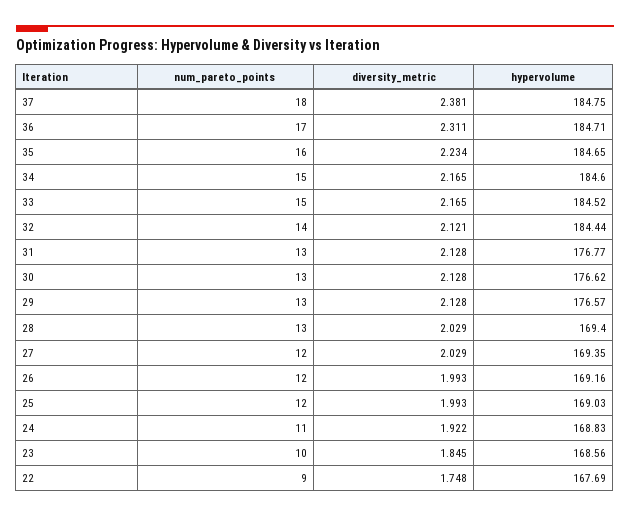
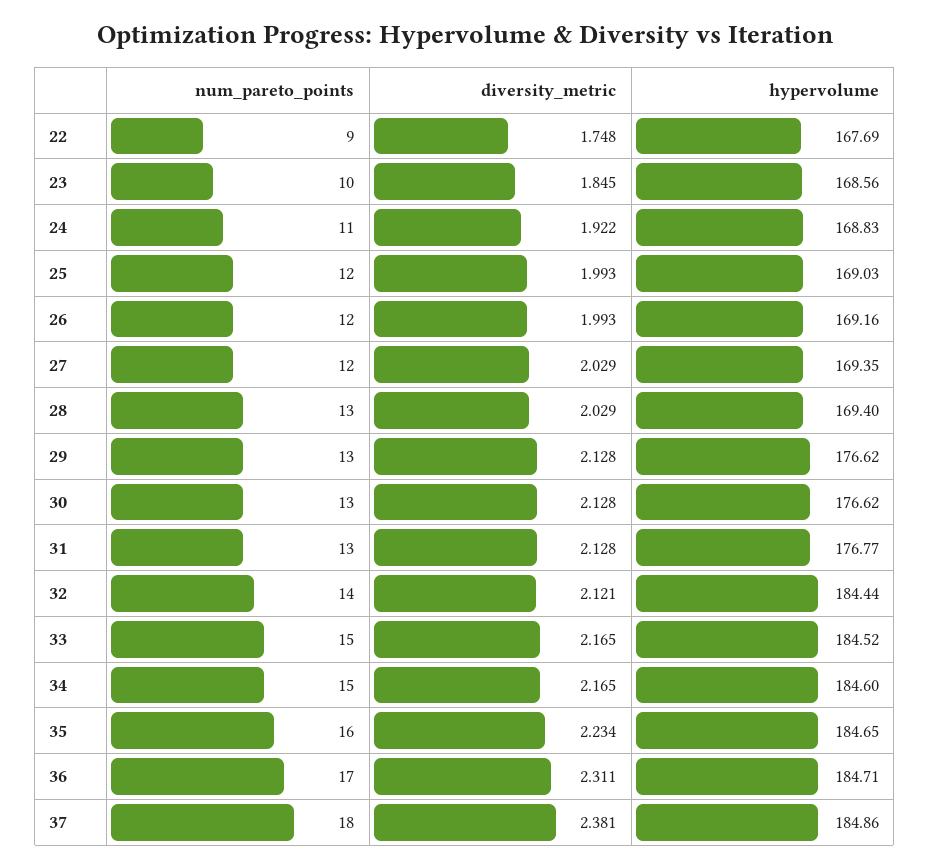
  {
    "num_pareto_points": {
      "37": 18,
      "36": 17,
      "35": 16,
      "34": 15,
      "33": 15,
      "32": 14,
      "31": 13,
      "30": 13,
      "29": 13,
      "28": 13,
      "27": 12,
      "26": 12,
      "25": 12,
      "24": 11,
      "23": 10,
      "22": 9
    },
    "diversity_metric": {
      "37": 2.381,
      "36": 2.311,
      "35": 2.234,
      "34": 2.165,
      "33": 2.165,
      "32": 2.121,
      "31": 2.128,
      "30": 2.128,
      "29": 2.128,
      "28": 2.029,
      "27": 2.029,
      "26": 1.993,
      "25": 1.993,
      "24": 1.922,
      "23": 1.845,
      "22": 1.748
    },
    "hypervolume": {
-     "37": 184.75,
+     "37": 184.86,
      "36": 184.71,
      "35": 184.65,
      "34": 184.6,
      "33": 184.52,
      "32": 184.44,
      "31": 176.77,
      "30": 176.62,
-     "29": 176.57,
+     "29": 176.62,
      "28": 169.4,
      "27": 169.35,
      "26": 169.16,
      "25": 169.03,
      "24": 168.83,
      "23": 168.56,
      "22": 167.69
    }
  }

